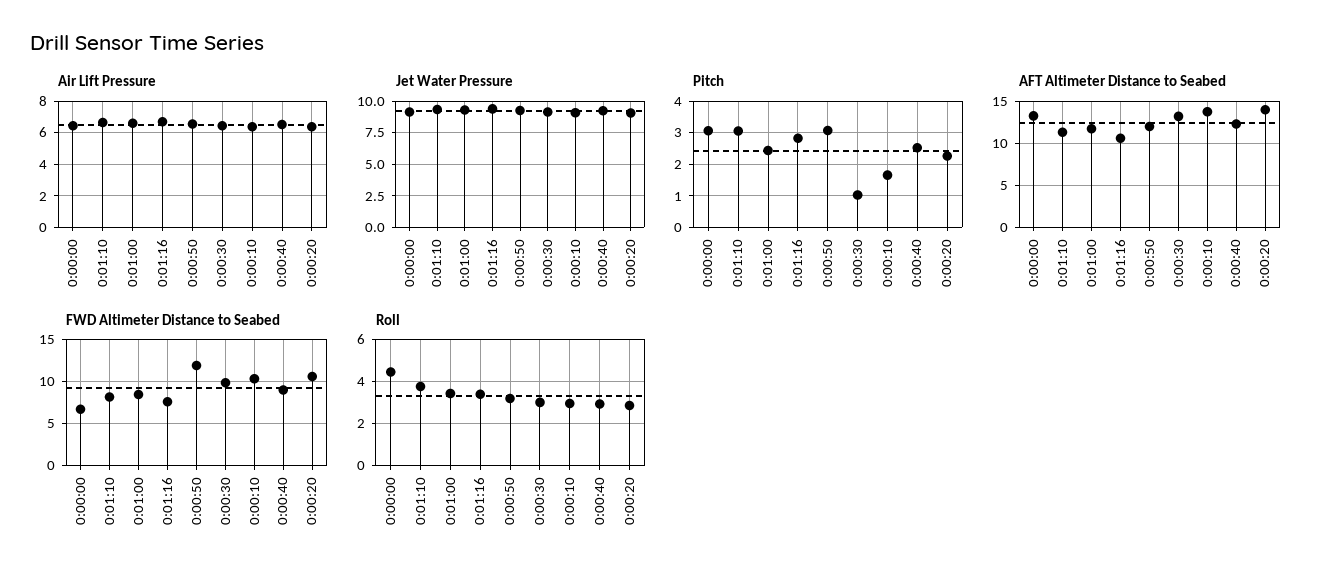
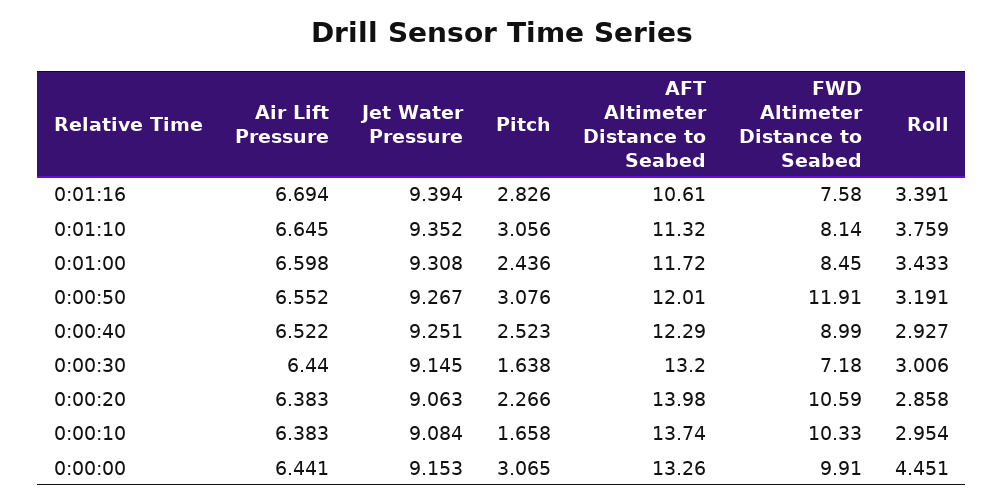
  {
    "Air Lift Pressure": {
      "0:00:00": 6.441,
      "0:01:10": 6.645,
      "0:01:00": 6.598,
      "0:01:16": 6.694,
      "0:00:50": 6.552,
      "0:00:30": 6.44,
      "0:00:10": 6.383,
      "0:00:40": 6.522,
      "0:00:20": 6.383
    },
    "Jet Water Pressure": {
      "0:00:00": 9.153,
      "0:01:10": 9.352,
      "0:01:00": 9.308,
      "0:01:16": 9.394,
      "0:00:50": 9.267,
      "0:00:30": 9.145,
      "0:00:10": 9.084,
      "0:00:40": 9.251,
      "0:00:20": 9.063
    },
    "Pitch": {
      "0:00:00": 3.065,
      "0:01:10": 3.056,
      "0:01:00": 2.436,
      "0:01:16": 2.826,
      "0:00:50": 3.076,
-     "0:00:30": 1,
+     "0:00:30": 1.638,
      "0:00:10": 1.658,
      "0:00:40": 2.523,
      "0:00:20": 2.266
    },
    "AFT Altimeter Distance to Seabed": {
      "0:00:00": 13.26,
      "0:01:10": 11.32,
      "0:01:00": 11.72,
      "0:01:16": 10.61,
      "0:00:50": 12.01,
      "0:00:30": 13.2,
      "0:00:10": 13.74,
      "0:00:40": 12.29,
      "0:00:20": 13.98
    },
    "FWD Altimeter Distance to Seabed": {
-     "0:00:00": 7,
+     "0:00:00": 9.91,
      "0:01:10": 8.14,
      "0:01:00": 8.45,
      "0:01:16": 7.58,
      "0:00:50": 11.91,
-     "0:00:30": 10,
+     "0:00:30": 7.18,
      "0:00:10": 10.33,
      "0:00:40": 8.99,
      "0:00:20": 10.59
    },
    "Roll": {
      "0:00:00": 4.451,
      "0:01:10": 3.759,
      "0:01:00": 3.433,
      "0:01:16": 3.391,
      "0:00:50": 3.191,
      "0:00:30": 3.006,
      "0:00:10": 2.954,
      "0:00:40": 2.927,
      "0:00:20": 2.858
    }
  }

